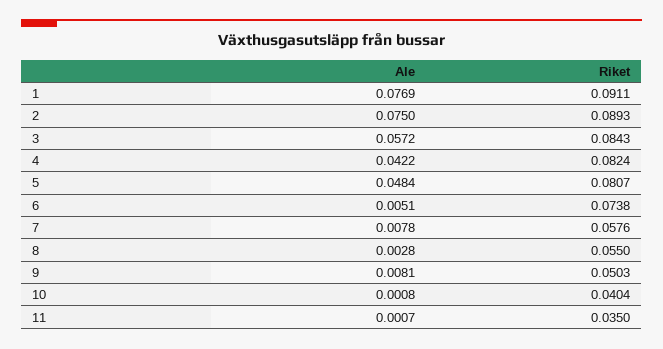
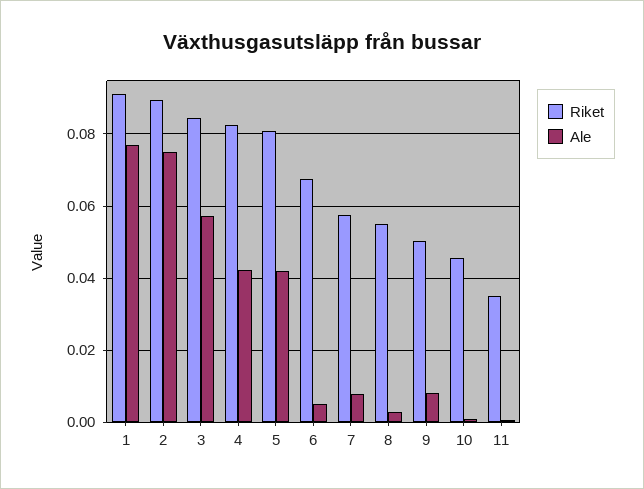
  {
    "Ale": {
      "1": 0.0769,
      "2": 0.075,
      "3": 0.0572,
      "4": 0.0422,
-     "5": 0.0484,
+     "5": 0.042,
      "6": 0.0051,
      "7": 0.0078,
      "8": 0.0028,
      "9": 0.0081,
      "10": 0.0008,
      "11": 0.0007
    },
    "Riket": {
      "1": 0.0911,
      "2": 0.0893,
      "3": 0.0843,
      "4": 0.0824,
      "5": 0.0807,
-     "6": 0.0738,
+     "6": 0.068,
      "7": 0.0576,
      "8": 0.055,
      "9": 0.0503,
-     "10": 0.0404,
+     "10": 0.046,
      "11": 0.035
    }
  }

